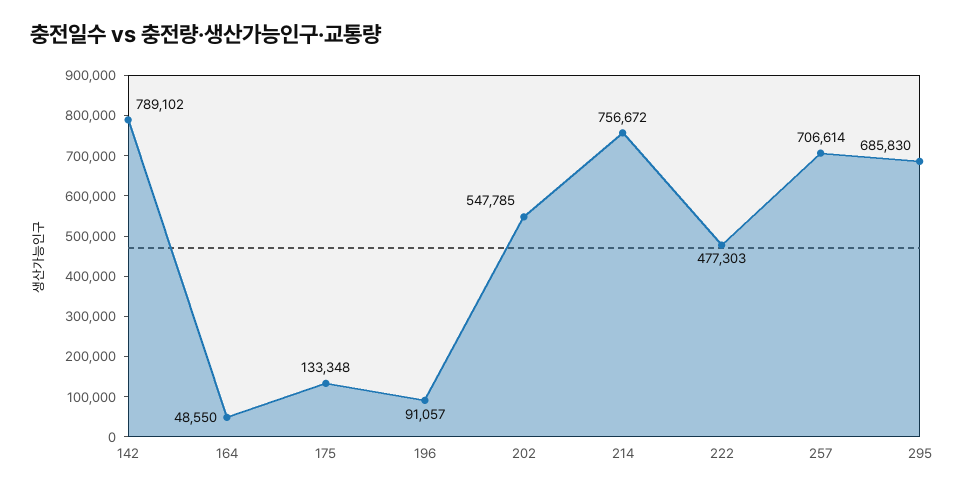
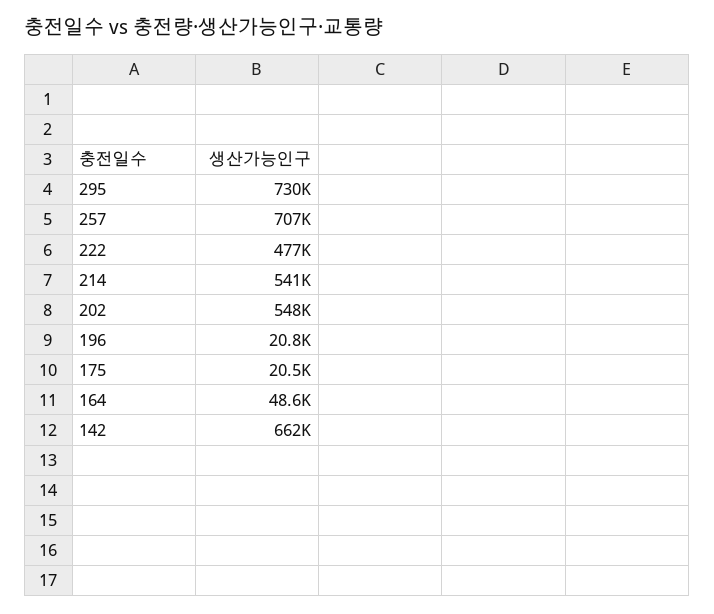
  {
-   "142": 789102,
+   "142": 662000,
    "164": 48550,
-   "175": 133348,
+   "175": 20500,
-   "196": 91057,
+   "196": 20800,
    "202": 547785,
-   "214": 756672,
+   "214": 541000,
    "222": 477303,
    "257": 706614,
-   "295": 685830
+   "295": 730000
  }

